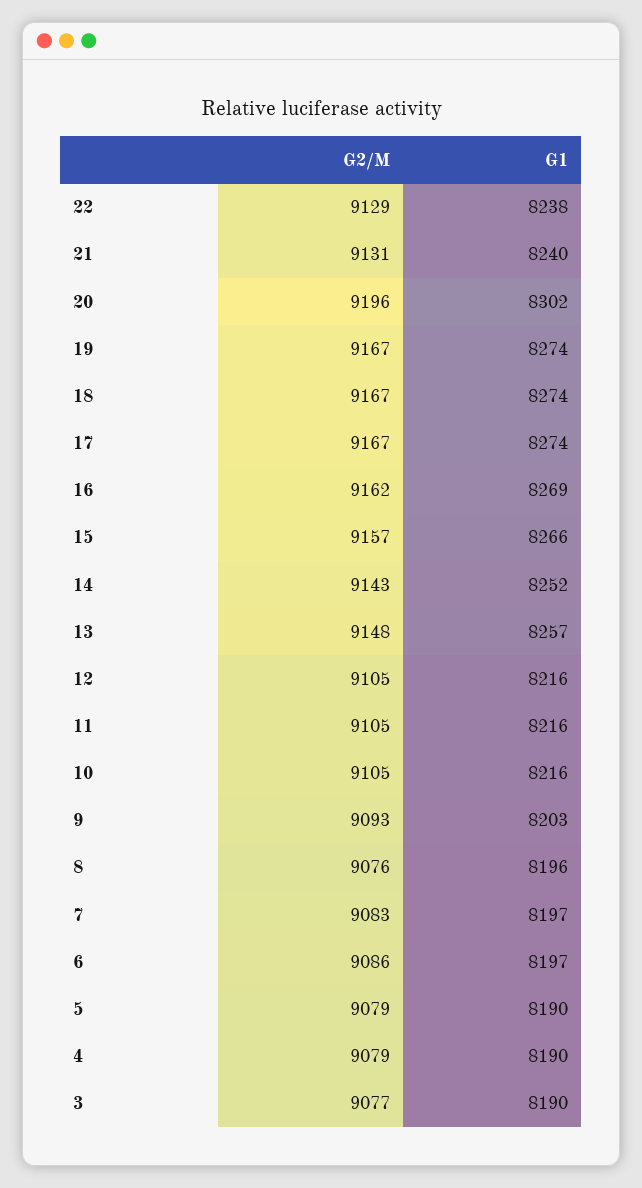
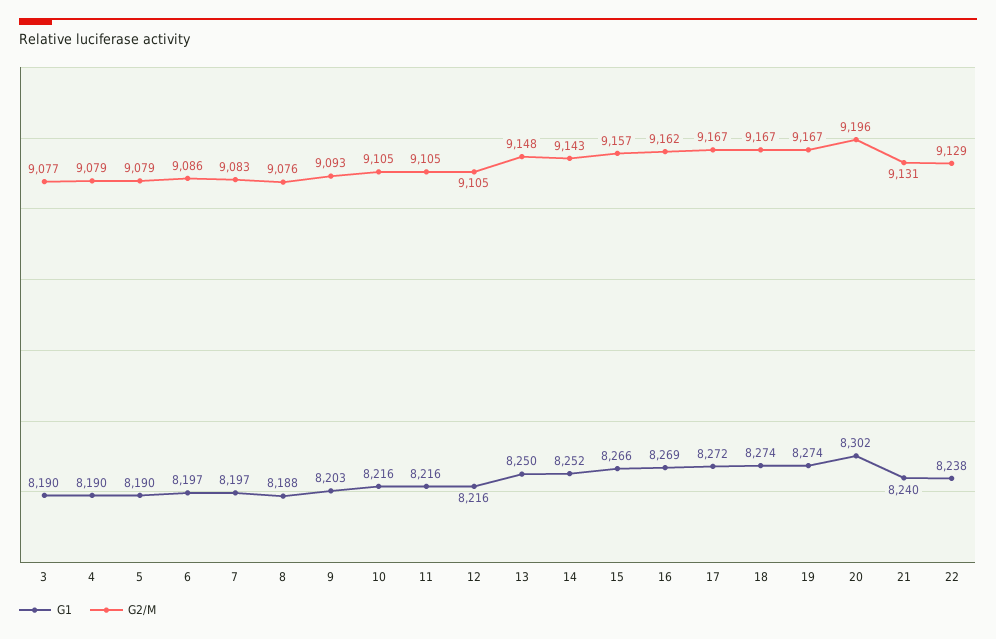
  {
    "G2/M": {
      "22": 9129,
      "21": 9131,
      "20": 9196,
      "19": 9167,
      "18": 9167,
      "17": 9167,
      "16": 9162,
      "15": 9157,
      "14": 9143,
      "13": 9148,
      "12": 9105,
      "11": 9105,
      "10": 9105,
      "9": 9093,
      "8": 9076,
      "7": 9083,
      "6": 9086,
      "5": 9079,
      "4": 9079,
      "3": 9077
    },
    "G1": {
      "22": 8238,
      "21": 8240,
      "20": 8302,
      "19": 8274,
      "18": 8274,
-     "17": 8274,
+     "17": 8272,
      "16": 8269,
      "15": 8266,
      "14": 8252,
-     "13": 8257,
+     "13": 8250,
      "12": 8216,
      "11": 8216,
      "10": 8216,
      "9": 8203,
-     "8": 8196,
+     "8": 8188,
      "7": 8197,
      "6": 8197,
      "5": 8190,
      "4": 8190,
      "3": 8190
    }
  }

